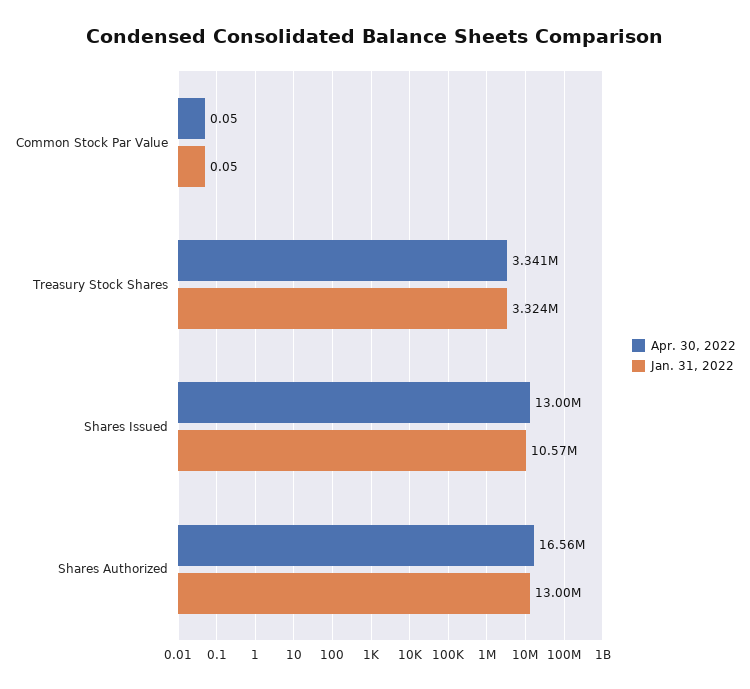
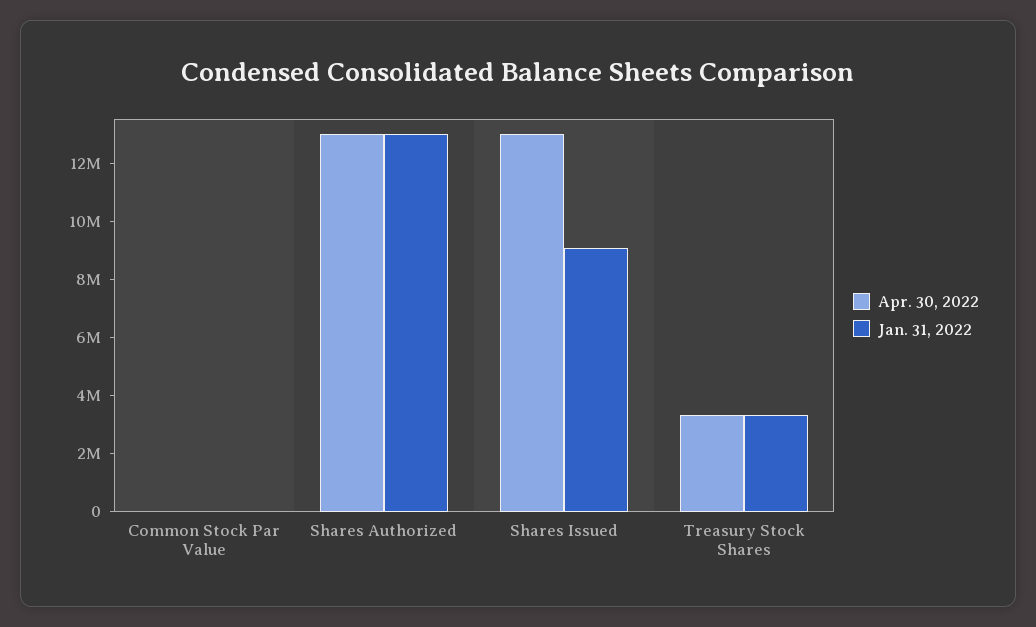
  {
    "Apr. 30, 2022": {
      "Common Stock Par Value": 0.05,
      "Treasury Stock Shares": 3341000,
      "Shares Issued": 13000000,
-     "Shares Authorized": 16560000
+     "Shares Authorized": 13000000
    },
    "Jan. 31, 2022": {
      "Common Stock Par Value": 0.05,
      "Treasury Stock Shares": 3324000,
-     "Shares Issued": 10570000,
+     "Shares Issued": 9000000,
      "Shares Authorized": 13000000
    }
  }

